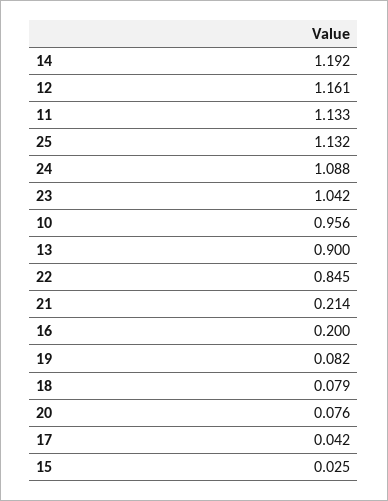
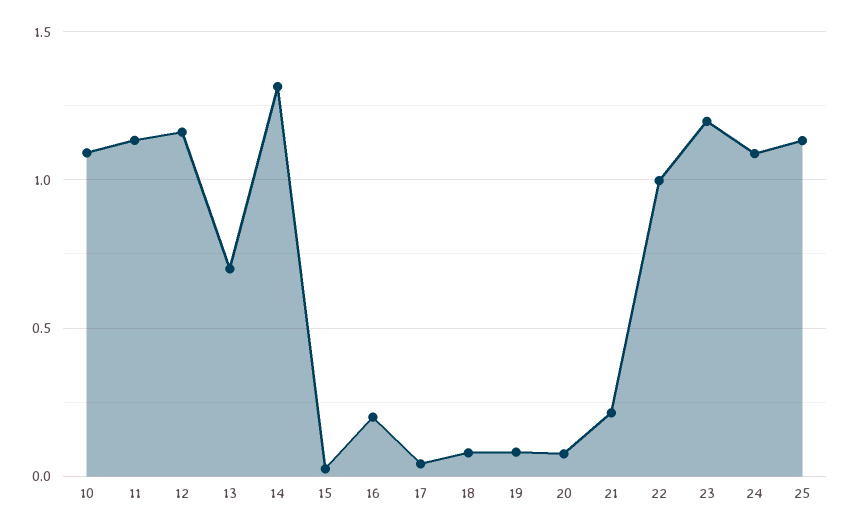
  {
-   "14": 1.192,
+   "14": 1.3,
    "12": 1.161,
    "11": 1.133,
    "25": 1.132,
    "24": 1.088,
-   "23": 1.042,
+   "23": 1.2,
-   "10": 0.956,
+   "10": 1.1,
-   "13": 0.9,
+   "13": 0.7,
-   "22": 0.845,
+   "22": 1,
    "21": 0.214,
    "16": 0.2,
    "19": 0.082,
    "18": 0.079,
    "20": 0.076,
    "17": 0.042,
    "15": 0.025
  }

